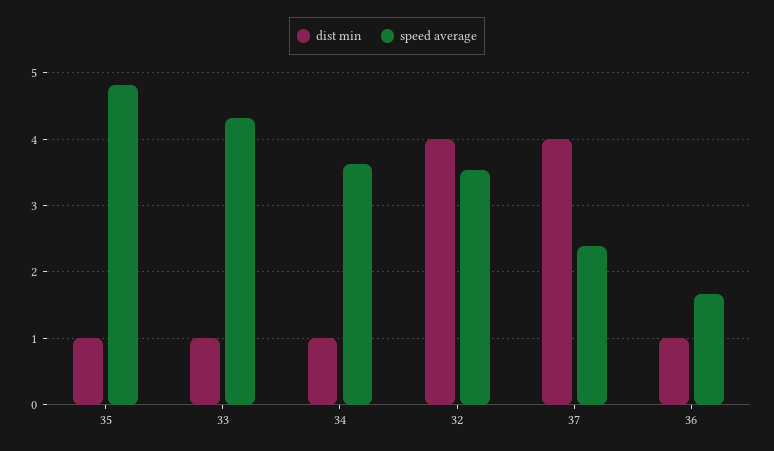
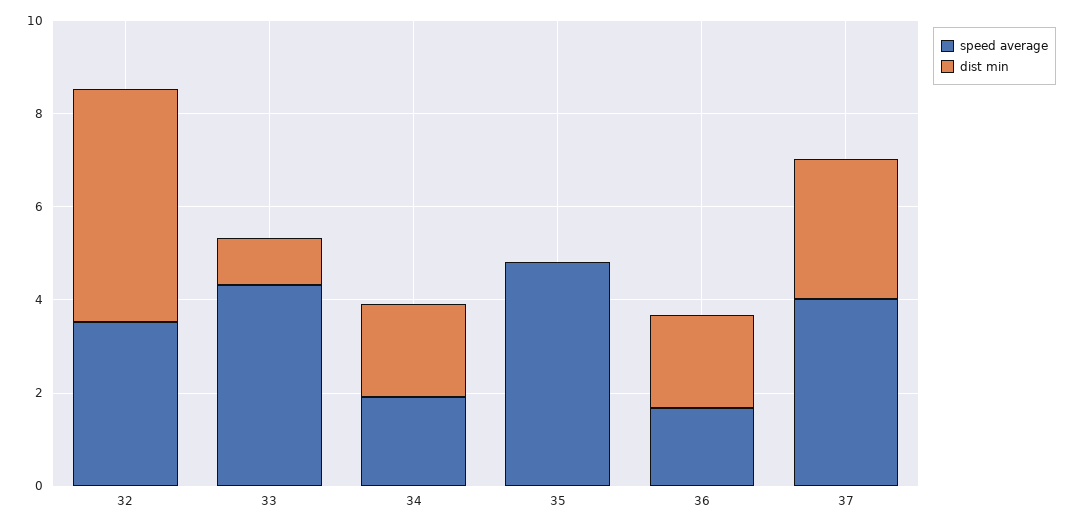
  {
    "dist min": {
-     "35": 1,
+     "35": 0,
      "33": 1,
-     "34": 1,
+     "34": 2,
-     "32": 4,
+     "32": 5,
-     "37": 4,
+     "37": 3,
-     "36": 1
+     "36": 2
    },
    "speed average": {
      "35": 4.8,
      "33": 4.3,
-     "34": 3.6,
+     "34": 2,
      "32": 3.5,
-     "37": 2.4,
+     "37": 4,
      "36": 1.7
    }
  }

